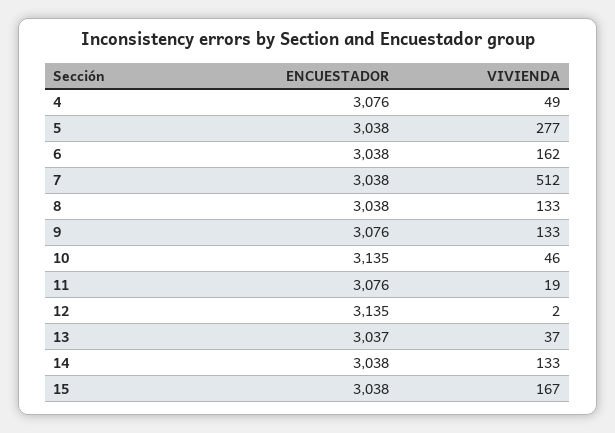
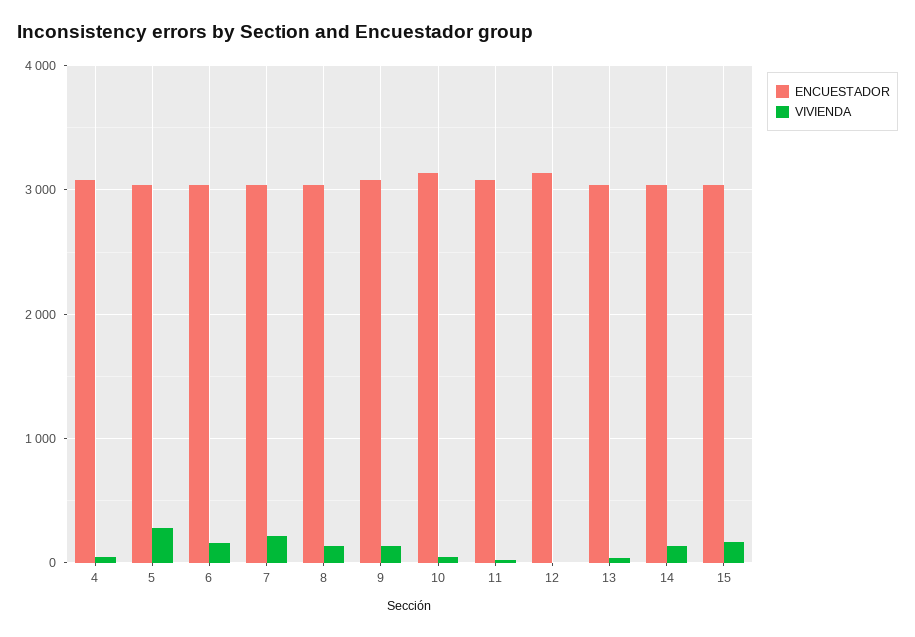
  {
    "ENCUESTADOR": {
      "4": 3076,
      "5": 3038,
      "6": 3038,
      "7": 3038,
      "8": 3038,
      "9": 3076,
      "10": 3135,
      "11": 3076,
      "12": 3135,
      "13": 3037,
      "14": 3038,
      "15": 3038
    },
    "VIVIENDA": {
      "4": 49,
      "5": 277,
      "6": 162,
-     "7": 512,
+     "7": 200,
      "8": 133,
      "9": 133,
      "10": 46,
      "11": 19,
      "12": 2,
      "13": 37,
      "14": 133,
      "15": 167
    }
  }

